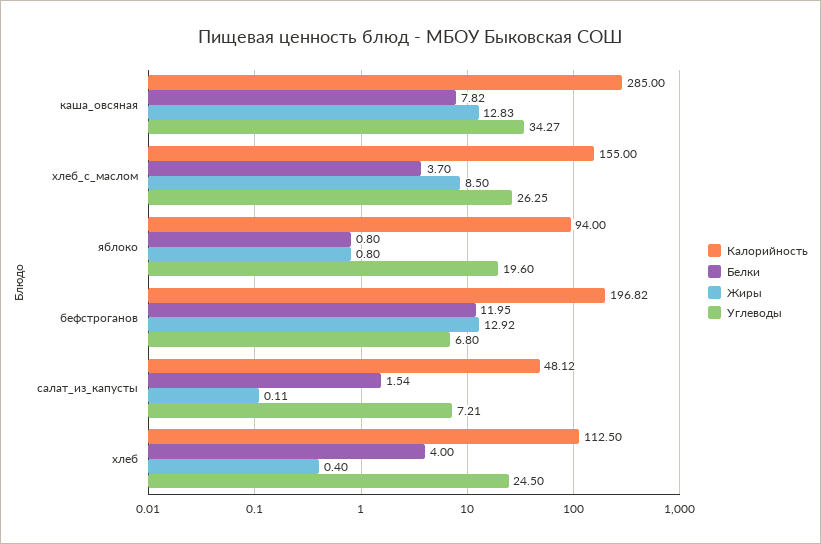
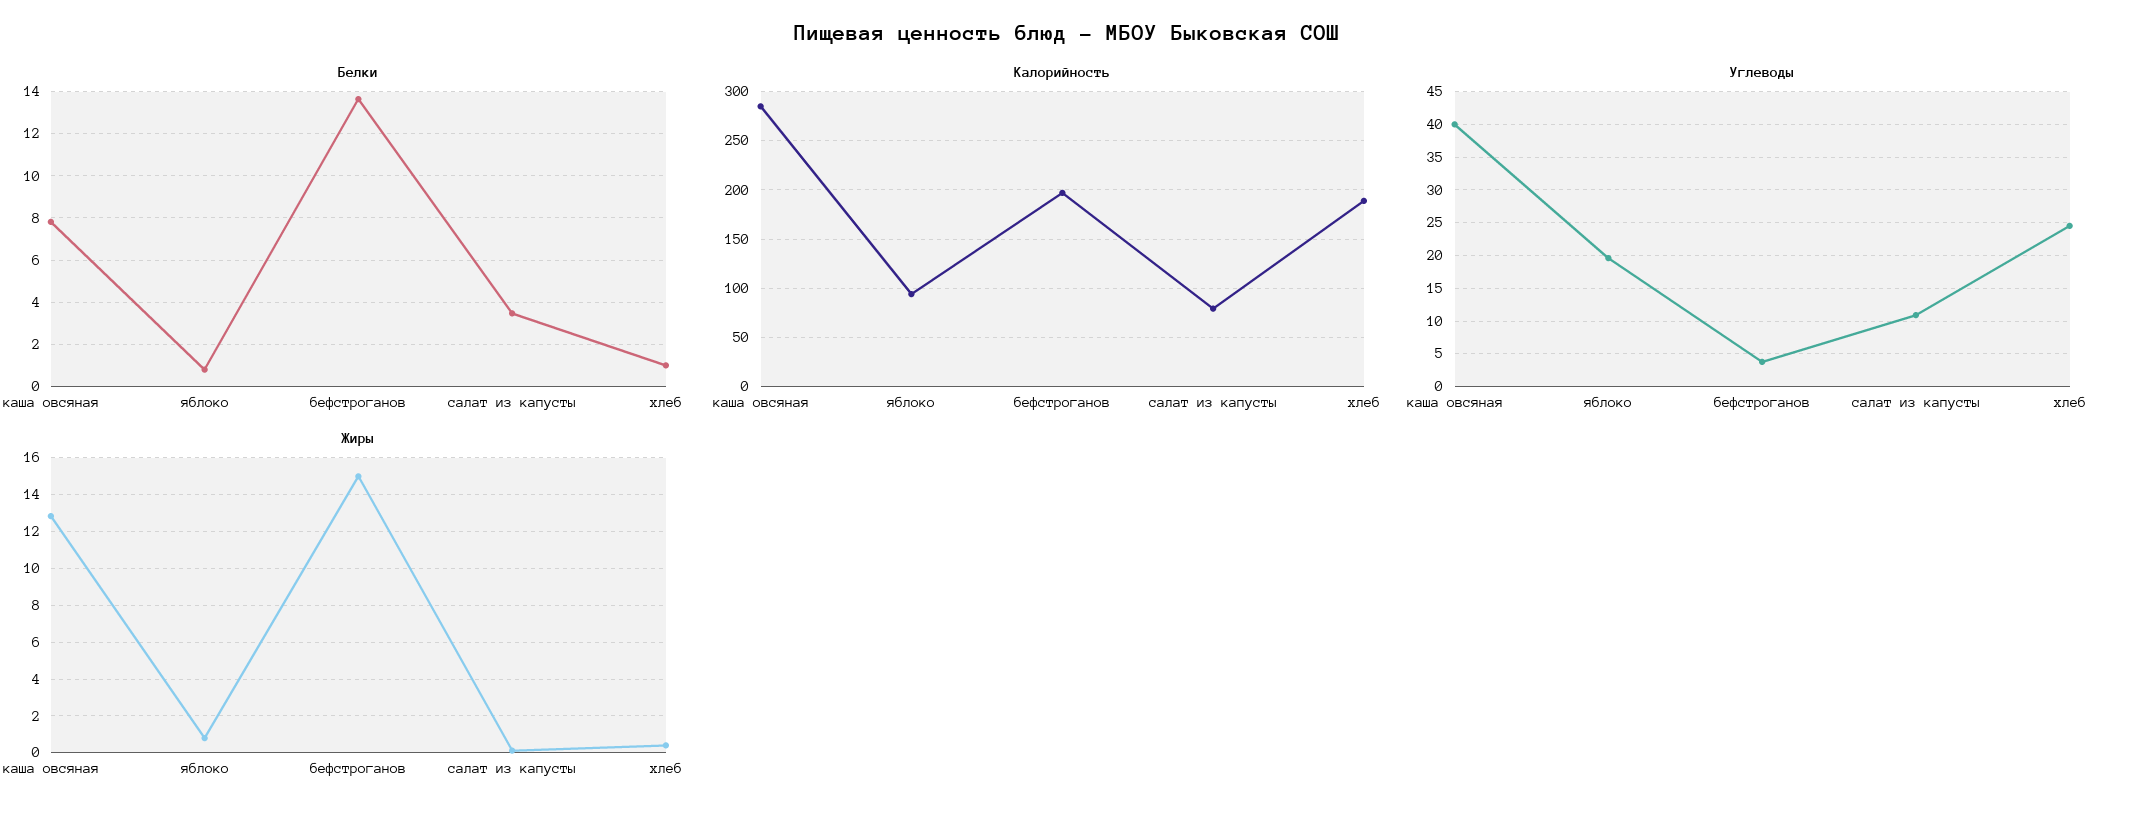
  {
    "Калорийность": {
      "каша_овсяная": 285,
-     "хлеб_с_маслом": 155,
      "яблоко": 94,
      "бефстроганов": 196.82,
-     "салат_из_капусты": 48.12,
+     "салат_из_капусты": 80,
-     "хлеб": 112.5
+     "хлеб": 190
    },
    "Белки": {
      "каша_овсяная": 7.82,
-     "хлеб_с_маслом": 3.7,
      "яблоко": 0.8,
-     "бефстроганов": 11.95,
+     "бефстроганов": 13.5,
-     "салат_из_капусты": 1.54,
+     "салат_из_капусты": 3.5,
-     "хлеб": 4
+     "хлеб": 1
    },
    "Жиры": {
      "каша_овсяная": 12.83,
-     "хлеб_с_маслом": 8.5,
      "яблоко": 0.8,
-     "бефстроганов": 12.92,
+     "бефстроганов": 15,
      "салат_из_капусты": 0.11,
      "хлеб": 0.4
    },
    "Углеводы": {
-     "каша_овсяная": 34.27,
+     "каша_овсяная": 40,
-     "хлеб_с_маслом": 26.25,
      "яблоко": 19.6,
-     "бефстроганов": 6.8,
+     "бефстроганов": 4,
-     "салат_из_капусты": 7.21,
+     "салат_из_капусты": 11,
      "хлеб": 24.5
    }
  }

